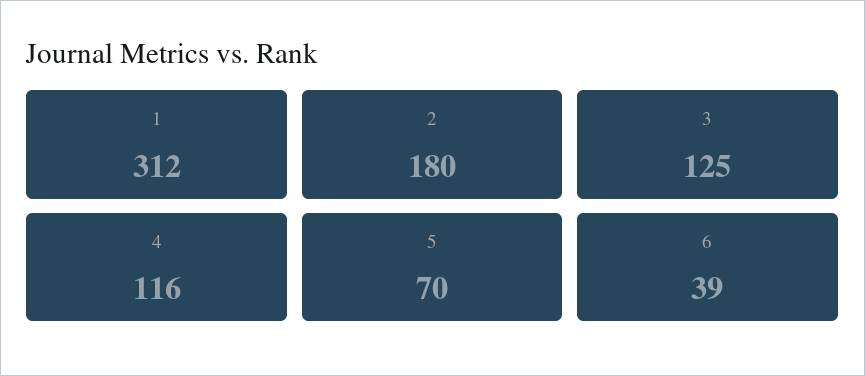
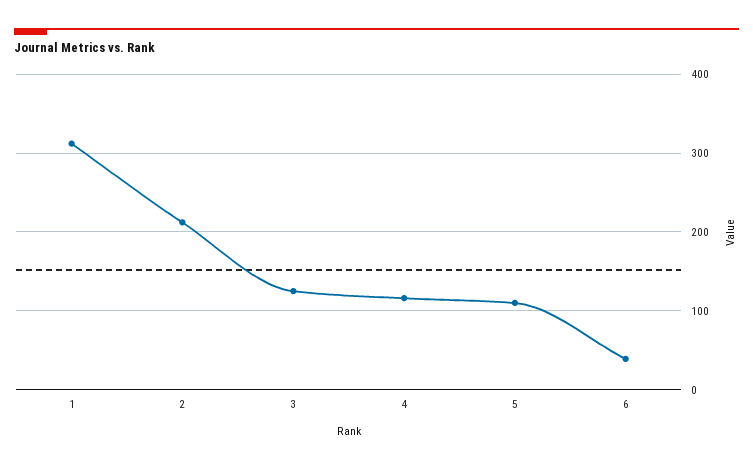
  {
    "1": 312,
-   "2": 180,
+   "2": 210,
    "3": 125,
    "4": 116,
-   "5": 70,
+   "5": 110,
    "6": 39
  }

